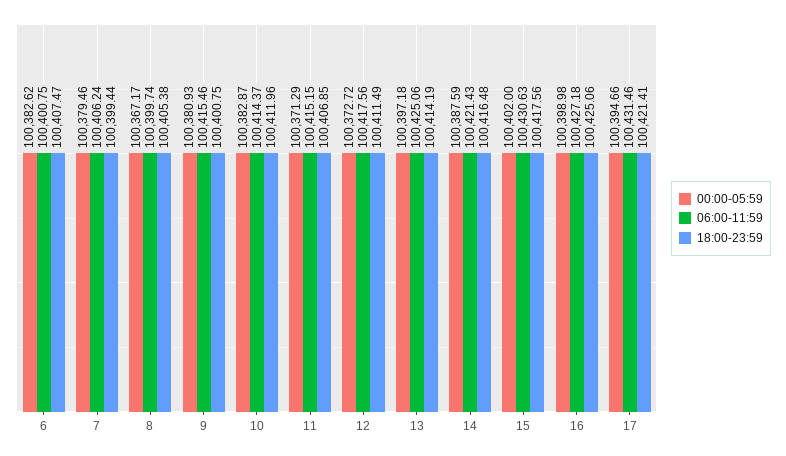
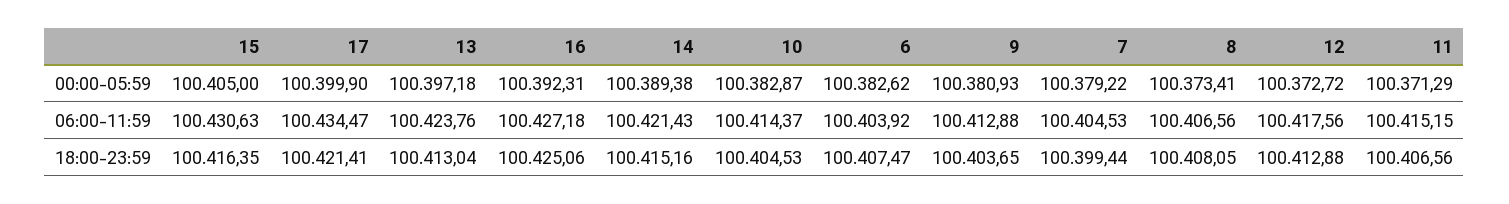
  {
    "00:00-05:59": {
      "6": 100382.62,
-     "7": 100379.46,
+     "7": 100379.22,
-     "8": 100367.17,
+     "8": 100373.41,
      "9": 100380.93,
      "10": 100382.87,
      "11": 100371.29,
      "12": 100372.72,
      "13": 100397.18,
-     "14": 100387.59,
+     "14": 100389.38,
-     "15": 100402,
+     "15": 100405,
-     "16": 100398.98,
+     "16": 100392.31,
-     "17": 100394.66
+     "17": 100399.9
    },
    "06:00-11:59": {
-     "6": 100400.75,
+     "6": 100403.92,
-     "7": 100406.24,
+     "7": 100404.53,
-     "8": 100399.74,
+     "8": 100406.56,
-     "9": 100415.46,
+     "9": 100412.88,
      "10": 100414.37,
      "11": 100415.15,
      "12": 100417.56,
-     "13": 100425.06,
+     "13": 100423.76,
      "14": 100421.43,
      "15": 100430.63,
      "16": 100427.18,
-     "17": 100431.46
+     "17": 100434.47
    },
    "18:00-23:59": {
      "6": 100407.47,
      "7": 100399.44,
-     "8": 100405.38,
+     "8": 100408.05,
-     "9": 100400.75,
+     "9": 100403.65,
-     "10": 100411.96,
+     "10": 100404.53,
-     "11": 100406.85,
+     "11": 100406.56,
-     "12": 100411.49,
+     "12": 100412.88,
-     "13": 100414.19,
+     "13": 100413.04,
-     "14": 100416.48,
+     "14": 100415.16,
-     "15": 100417.56,
+     "15": 100416.35,
      "16": 100425.06,
      "17": 100421.41
    }
  }

